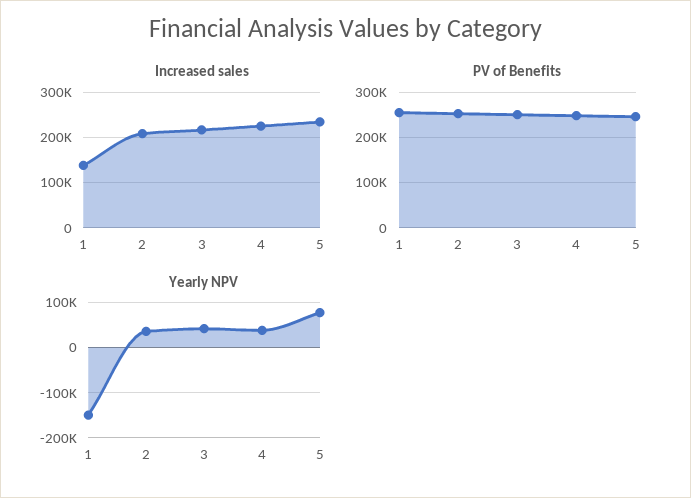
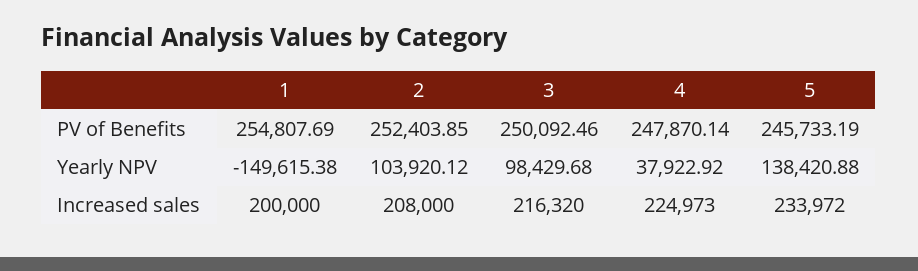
  {
    "Increased sales": {
-     "1": 140000,
+     "1": 200000,
      "2": 208000,
      "3": 216320,
      "4": 224973,
      "5": 233972
    },
    "PV of Benefits": {
      "1": 254807.69,
      "2": 252403.85,
      "3": 250092.46,
      "4": 247870.14,
      "5": 245733.19
    },
    "Yearly NPV": {
      "1": -149615.38,
-     "2": 40000,
+     "2": 103920.12,
-     "3": 40000,
+     "3": 98429.68,
      "4": 37922.92,
-     "5": 80000
+     "5": 138420.88
    }
  }

